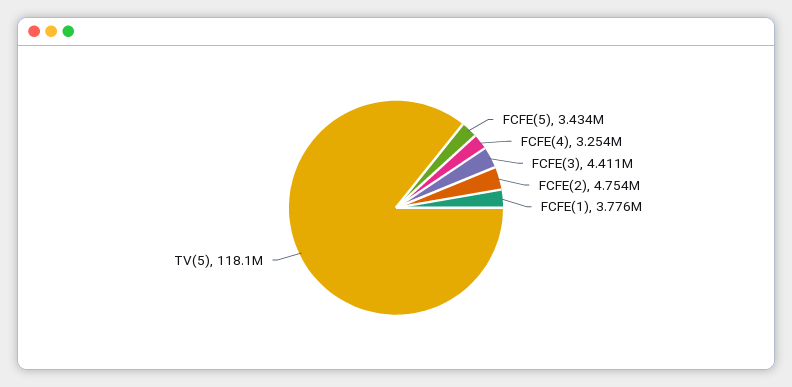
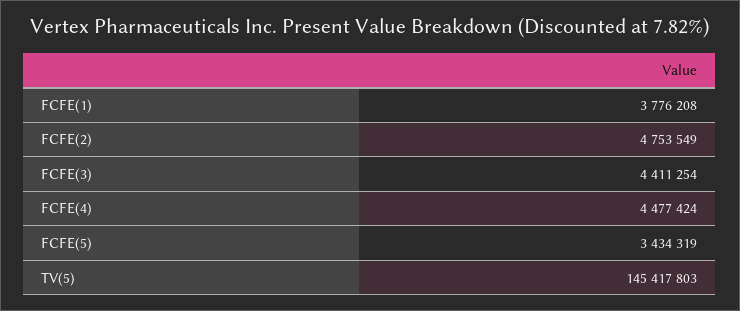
  {
    "FCFE(5)": 3434319,
-   "FCFE(4)": 3254000,
+   "FCFE(4)": 4477424,
    "FCFE(3)": 4411254,
    "FCFE(2)": 4753549,
    "FCFE(1)": 3776208,
-   "TV(5)": 118100000
+   "TV(5)": 145417803
  }

